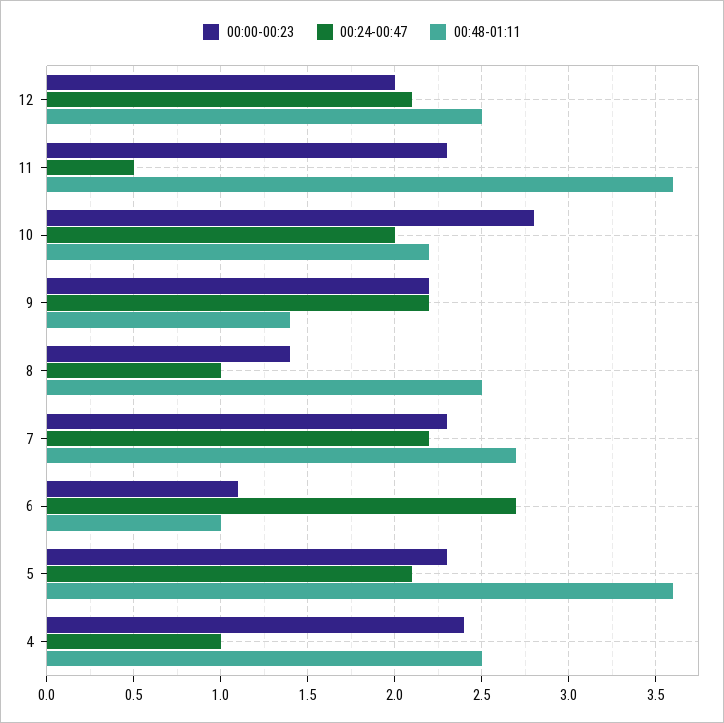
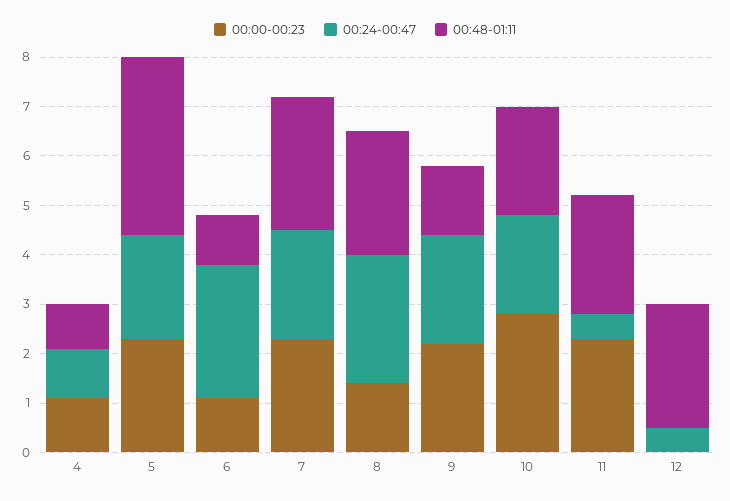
  {
    "00:00-00:23": {
-     "12": 2,
+     "12": 0,
      "11": 2.3,
      "10": 2.8,
      "9": 2.2,
      "8": 1.4,
      "7": 2.3,
      "6": 1.1,
      "5": 2.3,
-     "4": 2.4
+     "4": 1
    },
    "00:24-00:47": {
-     "12": 2.1,
+     "12": 0.5,
      "11": 0.5,
      "10": 2,
      "9": 2.2,
-     "8": 1,
+     "8": 2.5,
      "7": 2.2,
      "6": 2.7,
      "5": 2.1,
      "4": 1
    },
    "00:48-01:11": {
      "12": 2.5,
-     "11": 3.6,
+     "11": 2.5,
      "10": 2.2,
      "9": 1.4,
      "8": 2.5,
      "7": 2.7,
      "6": 1,
      "5": 3.6,
-     "4": 2.5
+     "4": 1
    }
  }

